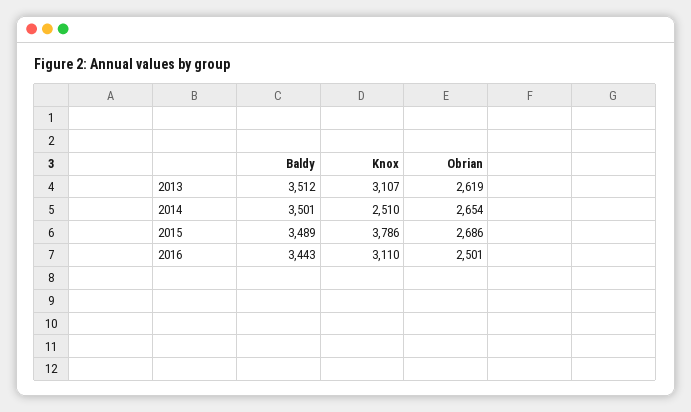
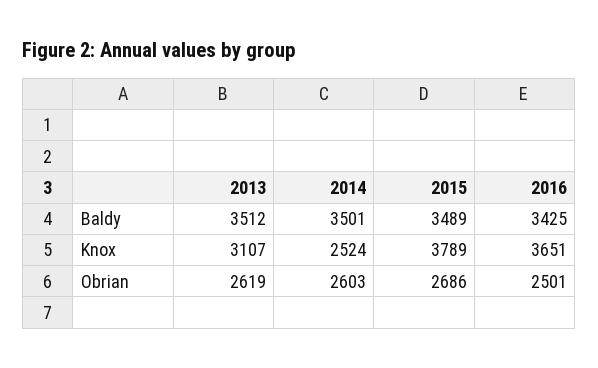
  {
    "Baldy": {
      "2013": 3512,
      "2014": 3501,
      "2015": 3489,
-     "2016": 3443
+     "2016": 3425
    },
    "Knox": {
      "2013": 3107,
-     "2014": 2510,
+     "2014": 2524,
-     "2015": 3786,
+     "2015": 3789,
-     "2016": 3110
+     "2016": 3651
    },
    "Obrian": {
      "2013": 2619,
-     "2014": 2654,
+     "2014": 2603,
      "2015": 2686,
      "2016": 2501
    }
  }

